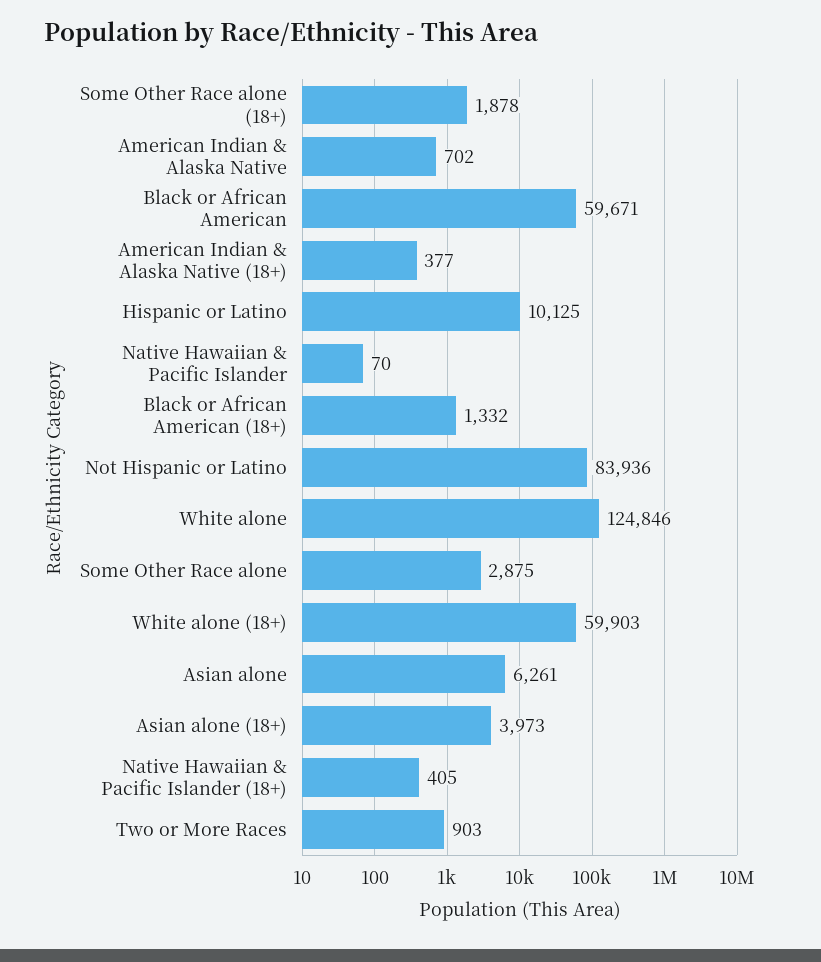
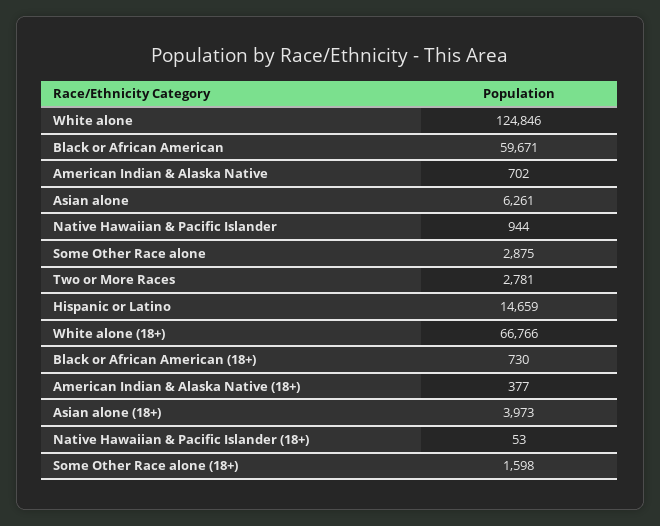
  {
-   "Some Other Race alone (18+)": 1878,
+   "Some Other Race alone (18+)": 1598,
    "American Indian & Alaska Native": 702,
    "Black or African American": 59671,
    "American Indian & Alaska Native (18+)": 377,
-   "Hispanic or Latino": 10125,
+   "Hispanic or Latino": 14659,
-   "Native Hawaiian & Pacific Islander": 70,
+   "Native Hawaiian & Pacific Islander": 944,
-   "Black or African American (18+)": 1332,
+   "Black or African American (18+)": 730,
-   "Not Hispanic or Latino": 83936,
    "White alone": 124846,
    "Some Other Race alone": 2875,
-   "White alone (18+)": 59903,
+   "White alone (18+)": 66766,
    "Asian alone": 6261,
    "Asian alone (18+)": 3973,
-   "Native Hawaiian & Pacific Islander (18+)": 405,
+   "Native Hawaiian & Pacific Islander (18+)": 53,
-   "Two or More Races": 903
+   "Two or More Races": 2781
  }

